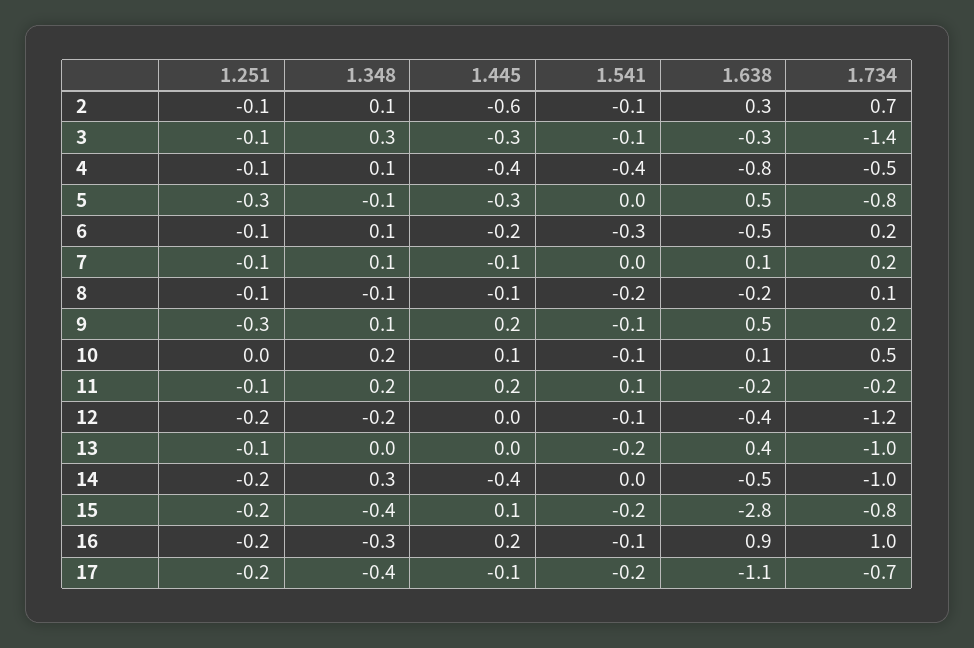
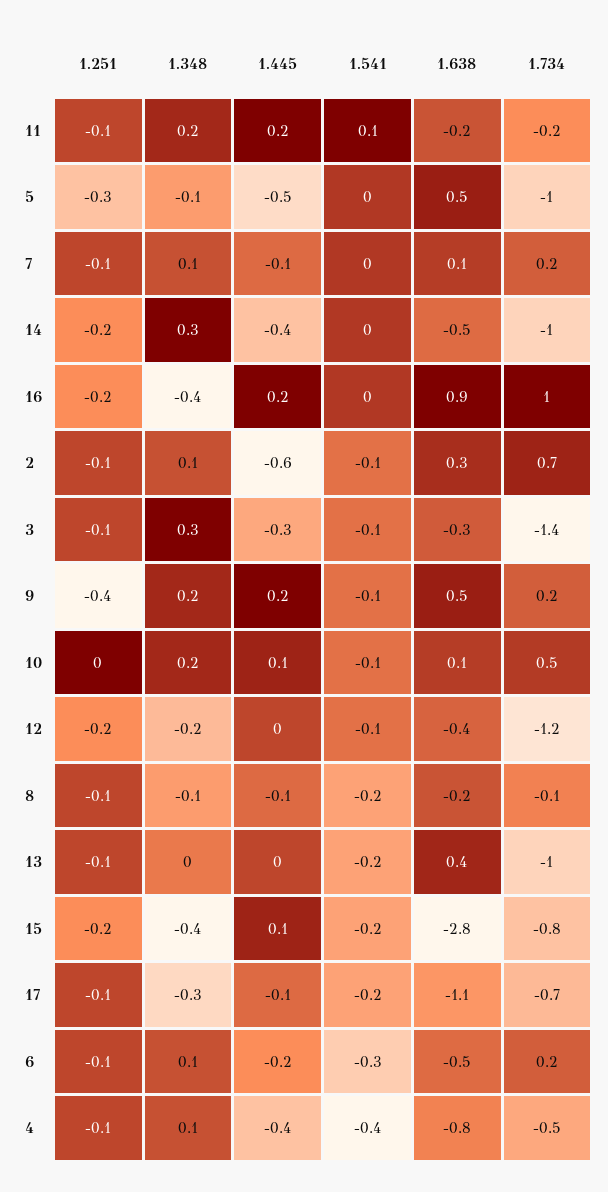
  {
    "1.251": {
      "2": -0.1,
      "3": -0.1,
      "4": -0.1,
      "5": -0.3,
      "6": -0.1,
      "7": -0.1,
      "8": -0.1,
-     "9": -0.3,
+     "9": -0.4,
      "10": 0,
      "11": -0.1,
      "12": -0.2,
      "13": -0.1,
      "14": -0.2,
      "15": -0.2,
      "16": -0.2,
-     "17": -0.2
+     "17": -0.1
    },
    "1.348": {
      "2": 0.1,
      "3": 0.3,
      "4": 0.1,
      "5": -0.1,
      "6": 0.1,
      "7": 0.1,
      "8": -0.1,
-     "9": 0.1,
+     "9": 0.2,
      "10": 0.2,
      "11": 0.2,
      "12": -0.2,
      "13": 0,
      "14": 0.3,
      "15": -0.4,
-     "16": -0.3,
+     "16": -0.4,
-     "17": -0.4
+     "17": -0.3
    },
    "1.445": {
      "2": -0.6,
      "3": -0.3,
      "4": -0.4,
-     "5": -0.3,
+     "5": -0.5,
      "6": -0.2,
      "7": -0.1,
      "8": -0.1,
      "9": 0.2,
      "10": 0.1,
      "11": 0.2,
      "12": 0,
      "13": 0,
      "14": -0.4,
      "15": 0.1,
      "16": 0.2,
      "17": -0.1
    },
    "1.541": {
      "2": -0.1,
      "3": -0.1,
      "4": -0.4,
      "5": 0,
      "6": -0.3,
      "7": 0,
      "8": -0.2,
      "9": -0.1,
      "10": -0.1,
      "11": 0.1,
      "12": -0.1,
      "13": -0.2,
      "14": 0,
      "15": -0.2,
-     "16": -0.1,
+     "16": 0,
      "17": -0.2
    },
    "1.638": {
      "2": 0.3,
      "3": -0.3,
      "4": -0.8,
      "5": 0.5,
      "6": -0.5,
      "7": 0.1,
      "8": -0.2,
      "9": 0.5,
      "10": 0.1,
      "11": -0.2,
      "12": -0.4,
      "13": 0.4,
      "14": -0.5,
      "15": -2.8,
      "16": 0.9,
      "17": -1.1
    },
    "1.734": {
      "2": 0.7,
      "3": -1.4,
      "4": -0.5,
-     "5": -0.8,
+     "5": -1,
      "6": 0.2,
      "7": 0.2,
-     "8": 0.1,
+     "8": -0.1,
      "9": 0.2,
      "10": 0.5,
      "11": -0.2,
      "12": -1.2,
      "13": -1,
      "14": -1,
      "15": -0.8,
      "16": 1,
      "17": -0.7
    }
  }

